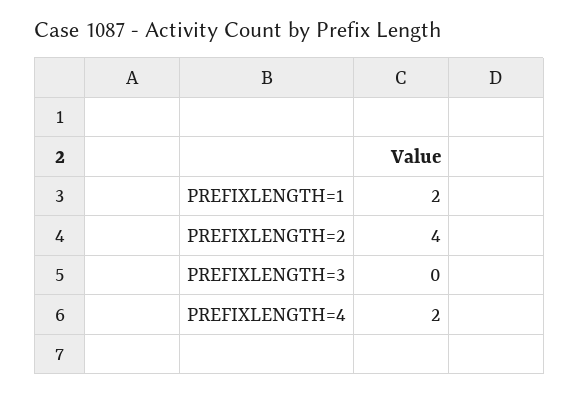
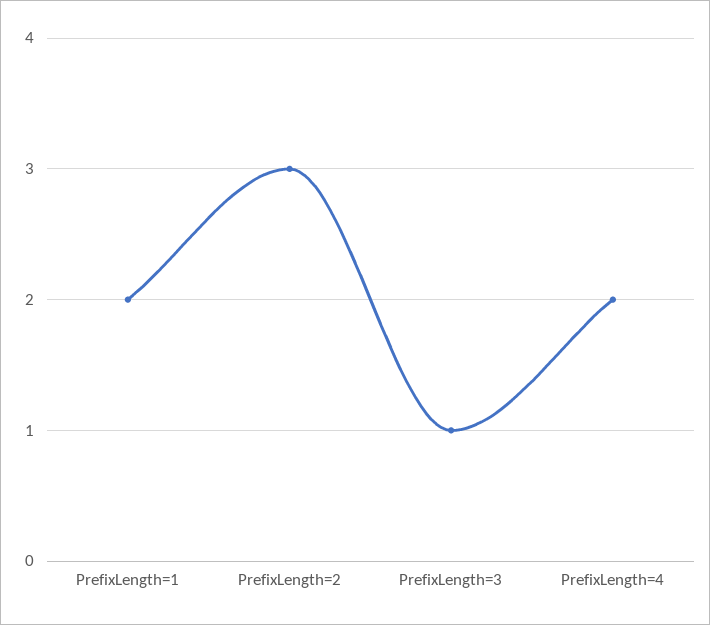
  {
    "PREFIXLENGTH=1": 2,
-   "PREFIXLENGTH=2": 4,
+   "PREFIXLENGTH=2": 3,
-   "PREFIXLENGTH=3": 0,
+   "PREFIXLENGTH=3": 1,
    "PREFIXLENGTH=4": 2
  }

